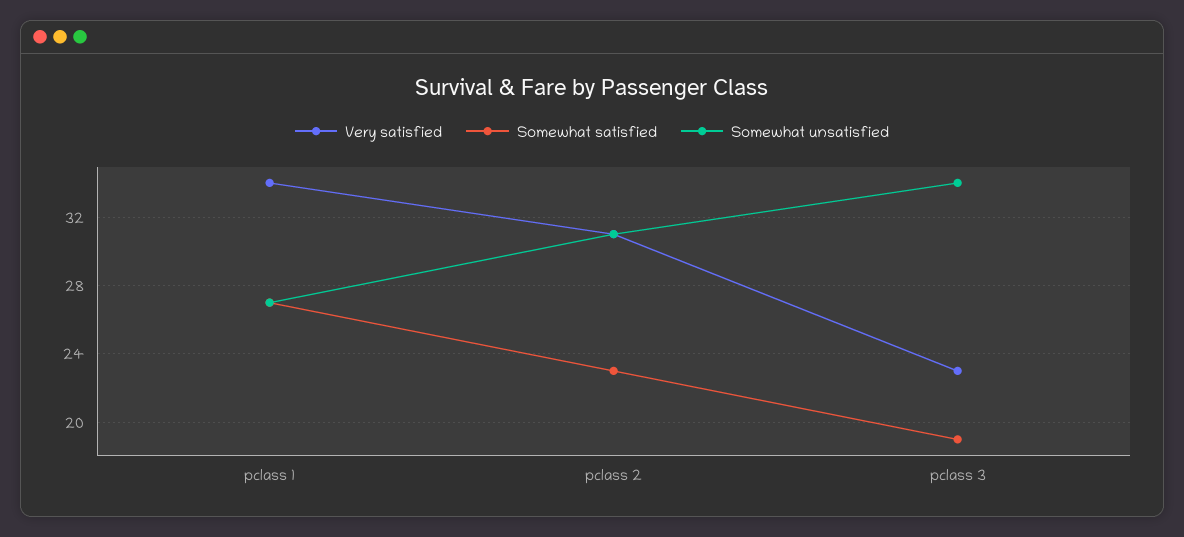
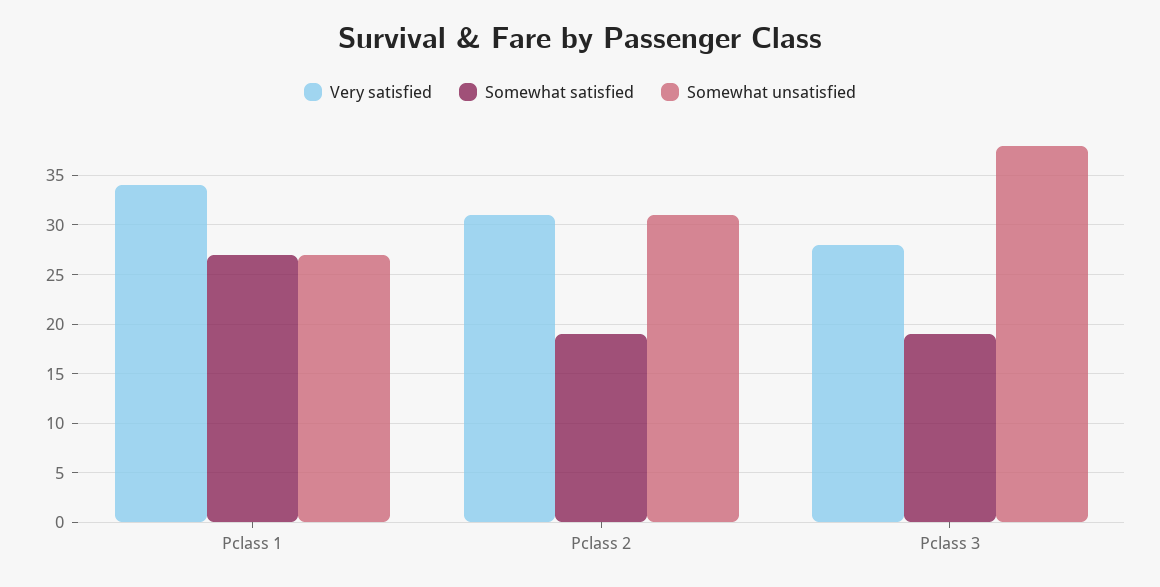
  {
    "Very satisfied": {
      "pclass 1": 34,
      "pclass 2": 31,
-     "pclass 3": 23
+     "pclass 3": 28
    },
    "Somewhat satisfied": {
      "pclass 1": 27,
-     "pclass 2": 23,
+     "pclass 2": 19,
      "pclass 3": 19
    },
    "Somewhat unsatisfied": {
      "pclass 1": 27,
      "pclass 2": 31,
-     "pclass 3": 34
+     "pclass 3": 38
    }
  }

